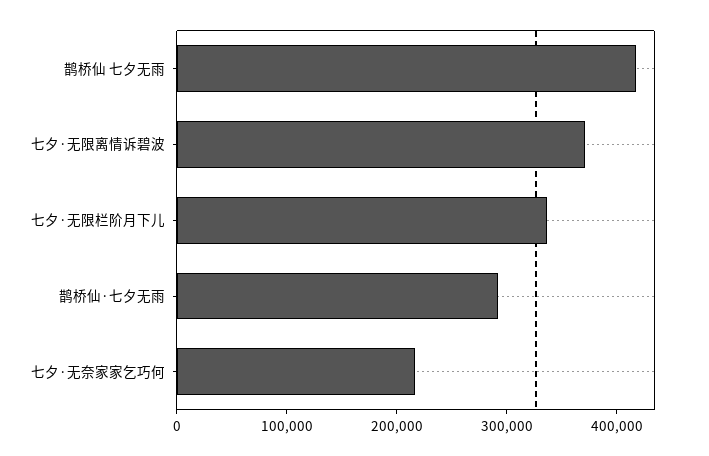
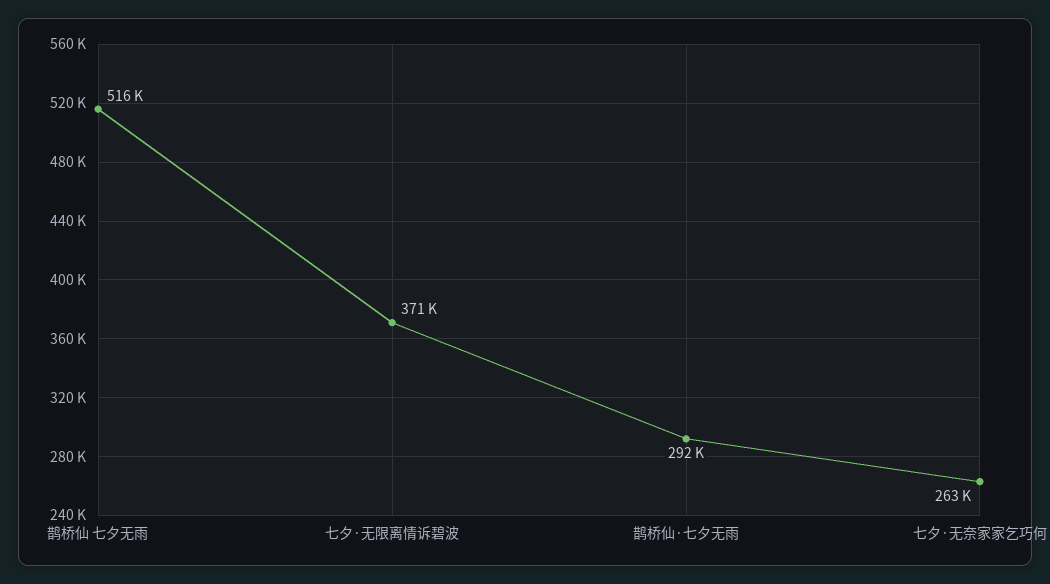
  {
-   "鹊桥仙 七夕无雨": 420000,
+   "鹊桥仙 七夕无雨": 516000,
    "七夕·无限离情诉碧波": 371000,
-   "七夕·无限栏阶月下儿": 340000,
    "鹊桥仙·七夕无雨": 292000,
-   "七夕·无奈家家乞巧何": 220000
+   "七夕·无奈家家乞巧何": 263000
  }

